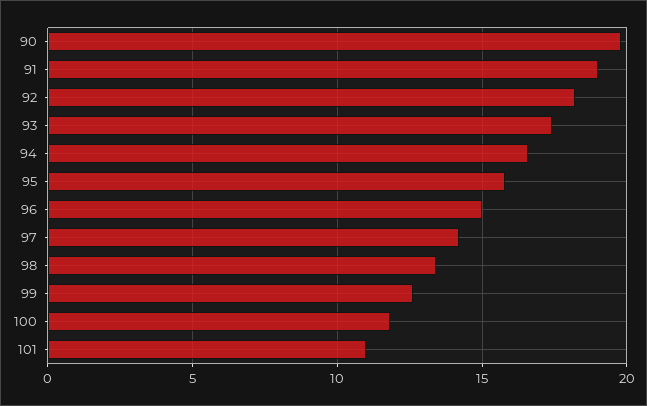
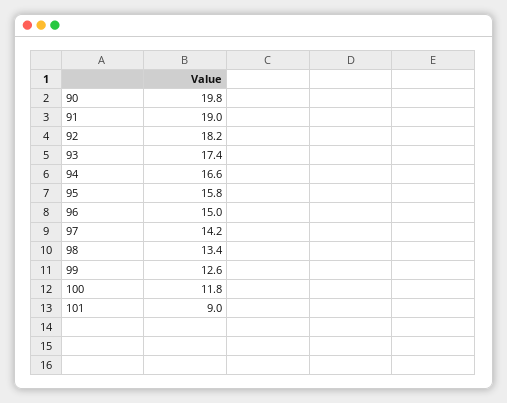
  {
    "90": 19.8,
    "91": 19,
    "92": 18.2,
    "93": 17.4,
    "94": 16.6,
    "95": 15.8,
    "96": 15,
    "97": 14.2,
    "98": 13.4,
    "99": 12.6,
    "100": 11.8,
-   "101": 11
+   "101": 9
  }

